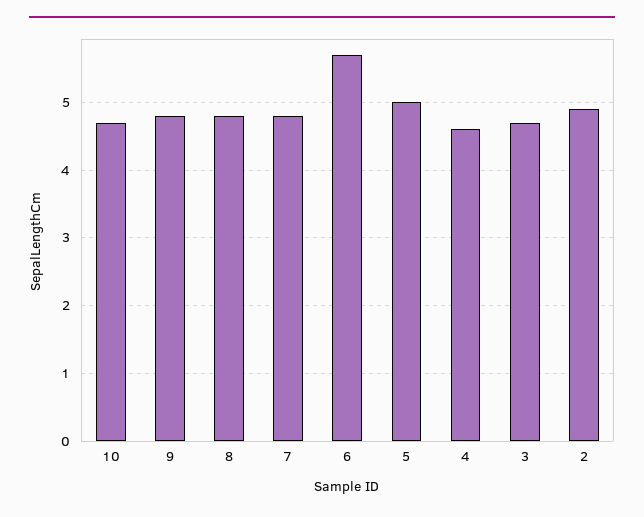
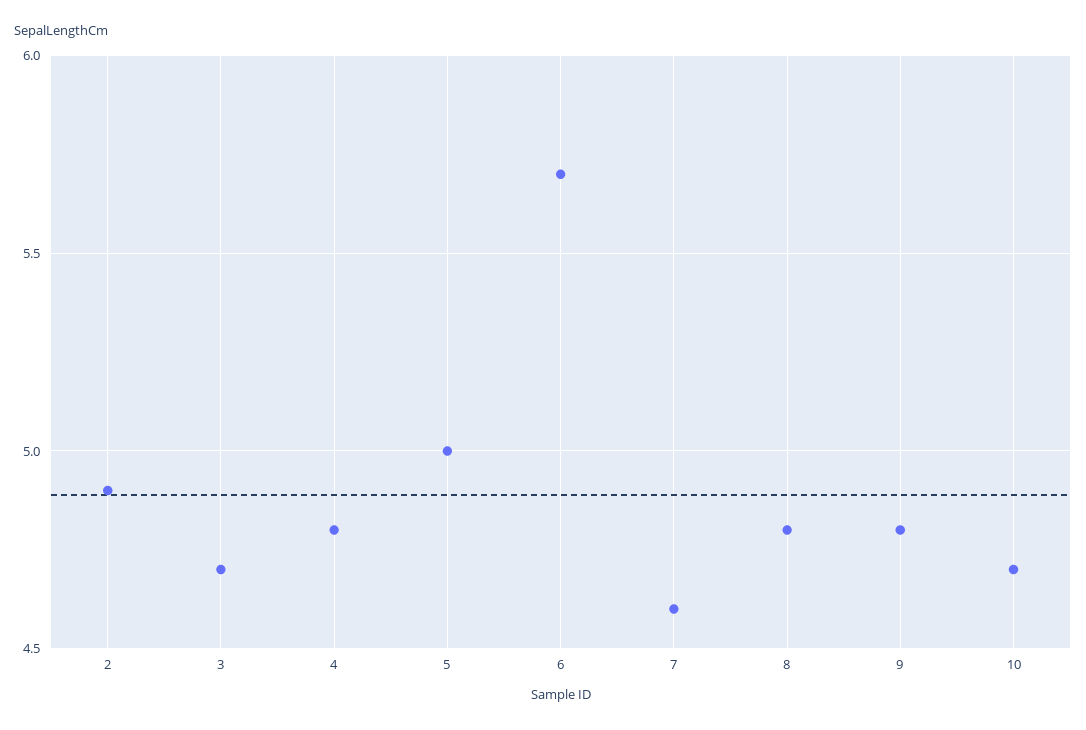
  {
    "10": 4.7,
    "9": 4.8,
    "8": 4.8,
-   "7": 4.8,
+   "7": 4.6,
    "6": 5.7,
    "5": 5,
-   "4": 4.6,
+   "4": 4.8,
    "3": 4.7,
    "2": 4.9
  }

